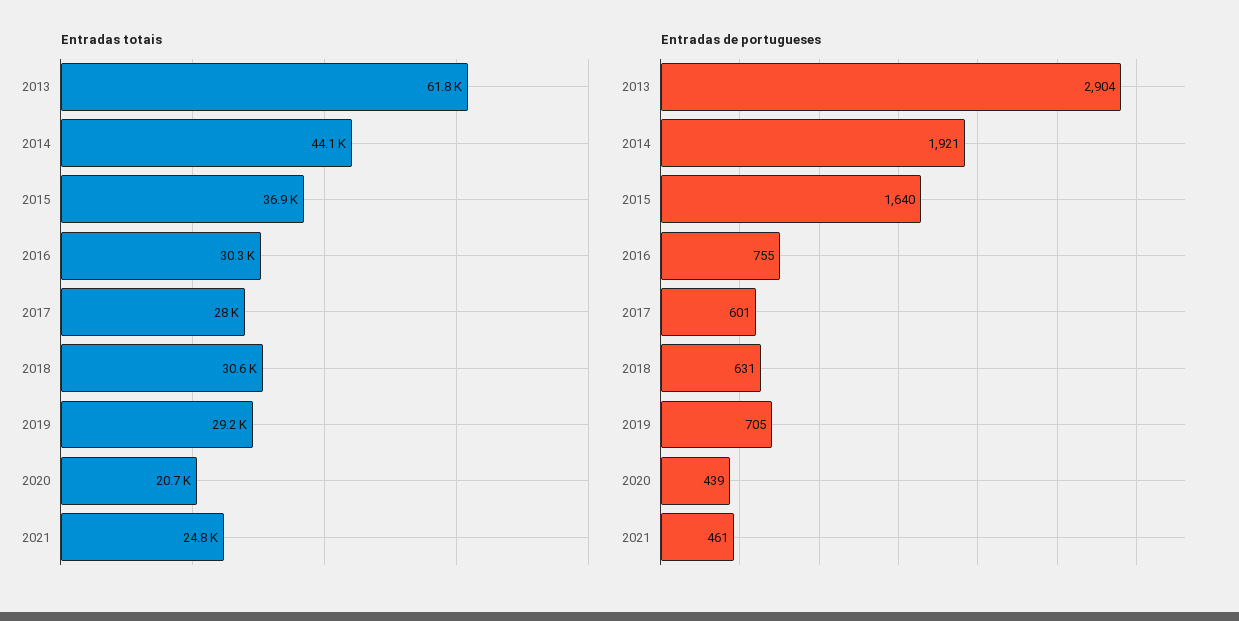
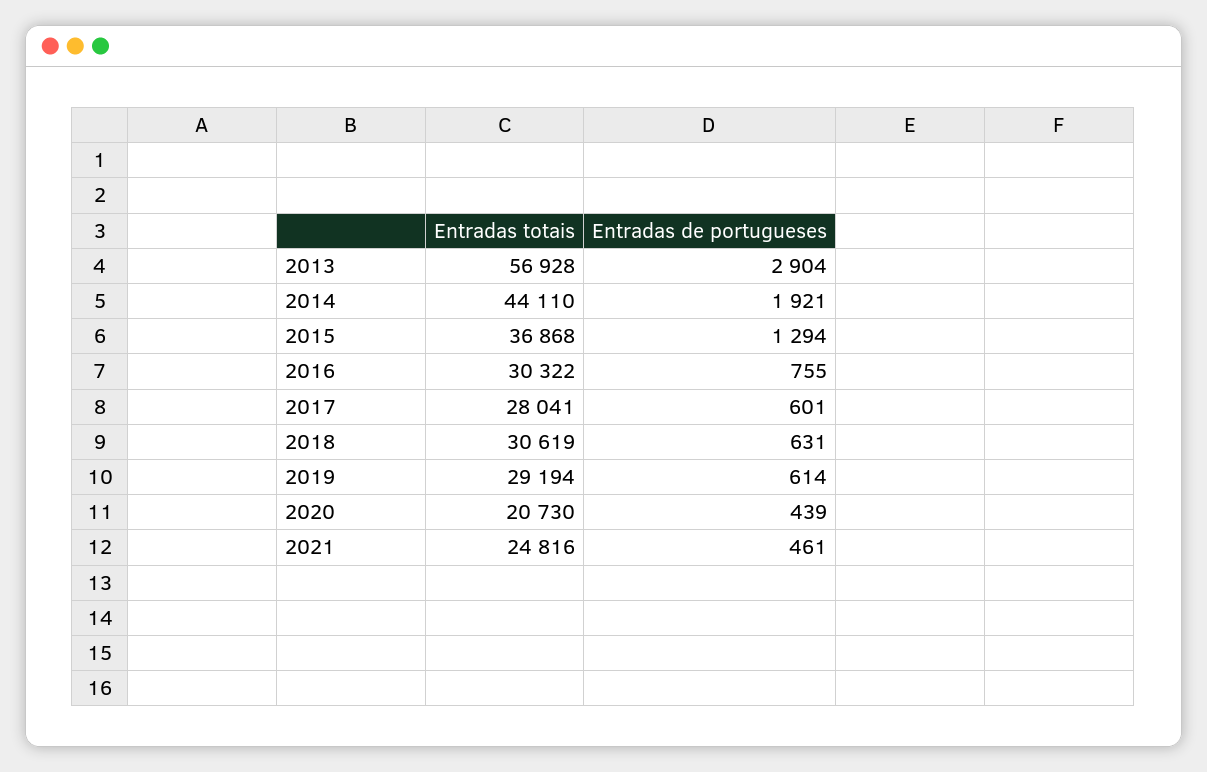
  {
    "Entradas totais": {
-     "2013": 61800,
+     "2013": 56928,
      "2014": 44110,
      "2015": 36868,
      "2016": 30322,
      "2017": 28041,
      "2018": 30619,
      "2019": 29194,
      "2020": 20730,
      "2021": 24816
    },
    "Entradas de portugueses": {
      "2013": 2904,
      "2014": 1921,
-     "2015": 1640,
+     "2015": 1294,
      "2016": 755,
      "2017": 601,
      "2018": 631,
-     "2019": 705,
+     "2019": 614,
      "2020": 439,
      "2021": 461
    }
  }

